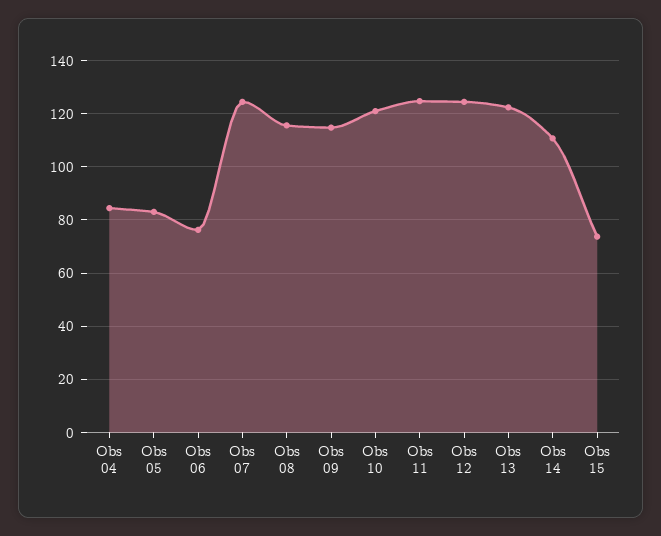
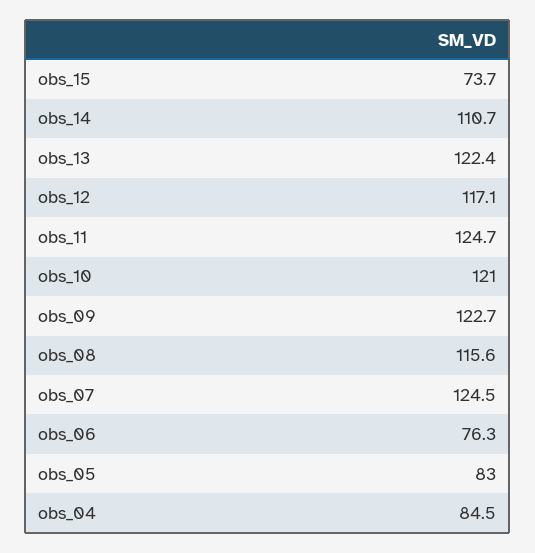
  {
    "Obs 04": 84.5,
    "Obs 05": 83,
    "Obs 06": 76.3,
    "Obs 07": 124.5,
    "Obs 08": 115.6,
-   "Obs 09": 115,
+   "Obs 09": 122.7,
    "Obs 10": 121,
    "Obs 11": 124.7,
-   "Obs 12": 125,
+   "Obs 12": 117.1,
    "Obs 13": 122.4,
    "Obs 14": 110.7,
    "Obs 15": 73.7
  }

